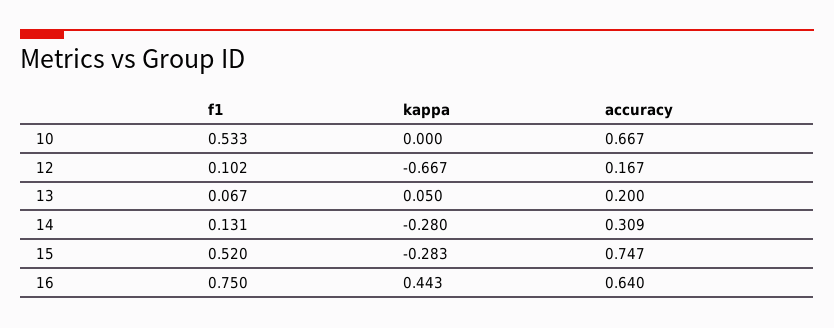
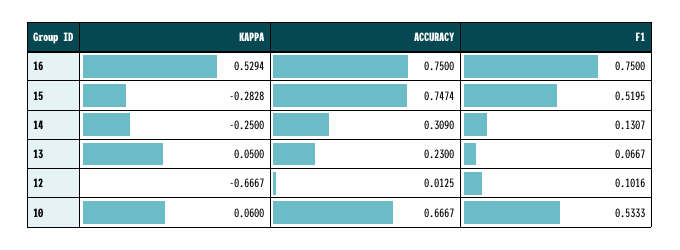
  {
    "f1": {
      "10": 0.5333,
      "12": 0.1016,
      "13": 0.0667,
      "14": 0.1307,
      "15": 0.5195,
      "16": 0.75
    },
    "kappa": {
-     "10": 0,
+     "10": 0.06,
      "12": -0.6667,
      "13": 0.05,
-     "14": -0.28,
+     "14": -0.25,
      "15": -0.2828,
-     "16": 0.443
+     "16": 0.5294
    },
    "accuracy": {
      "10": 0.6667,
-     "12": 0.167,
+     "12": 0.0125,
-     "13": 0.2,
+     "13": 0.23,
      "14": 0.309,
      "15": 0.7474,
-     "16": 0.64
+     "16": 0.75
    }
  }

